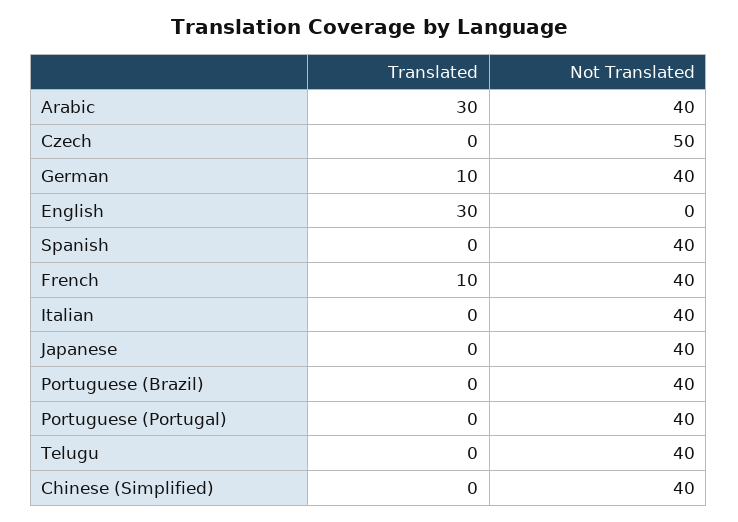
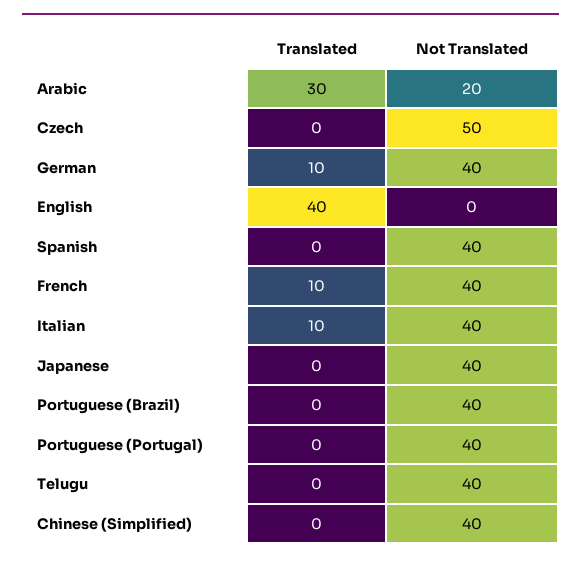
  {
    "Translated": {
      "Arabic": 30,
      "Czech": 0,
      "German": 10,
-     "English": 30,
+     "English": 40,
      "Spanish": 0,
      "French": 10,
-     "Italian": 0,
+     "Italian": 10,
      "Japanese": 0,
      "Portuguese (Brazil)": 0,
      "Portuguese (Portugal)": 0,
      "Telugu": 0,
      "Chinese (Simplified)": 0
    },
    "Not Translated": {
-     "Arabic": 40,
+     "Arabic": 20,
      "Czech": 50,
      "German": 40,
      "English": 0,
      "Spanish": 40,
      "French": 40,
      "Italian": 40,
      "Japanese": 40,
      "Portuguese (Brazil)": 40,
      "Portuguese (Portugal)": 40,
      "Telugu": 40,
      "Chinese (Simplified)": 40
    }
  }

